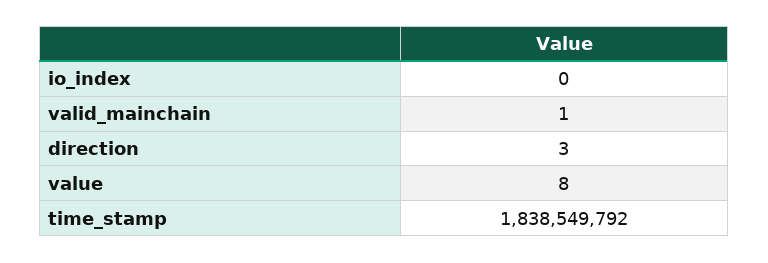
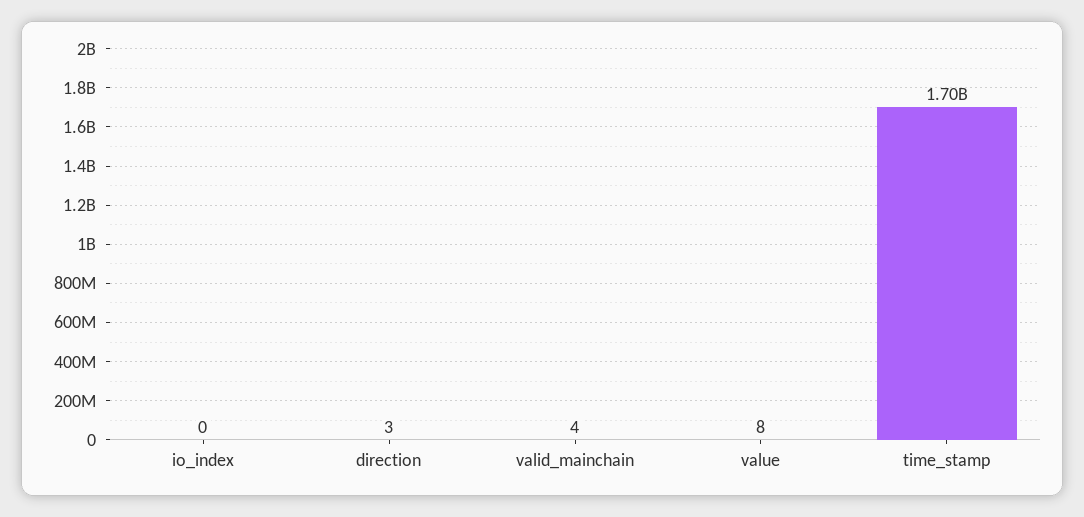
  {
    "io_index": 0,
-   "valid_mainchain": 1,
+   "valid_mainchain": 4,
    "direction": 3,
    "value": 8,
-   "time_stamp": 1838549792
+   "time_stamp": 1700000000
  }

